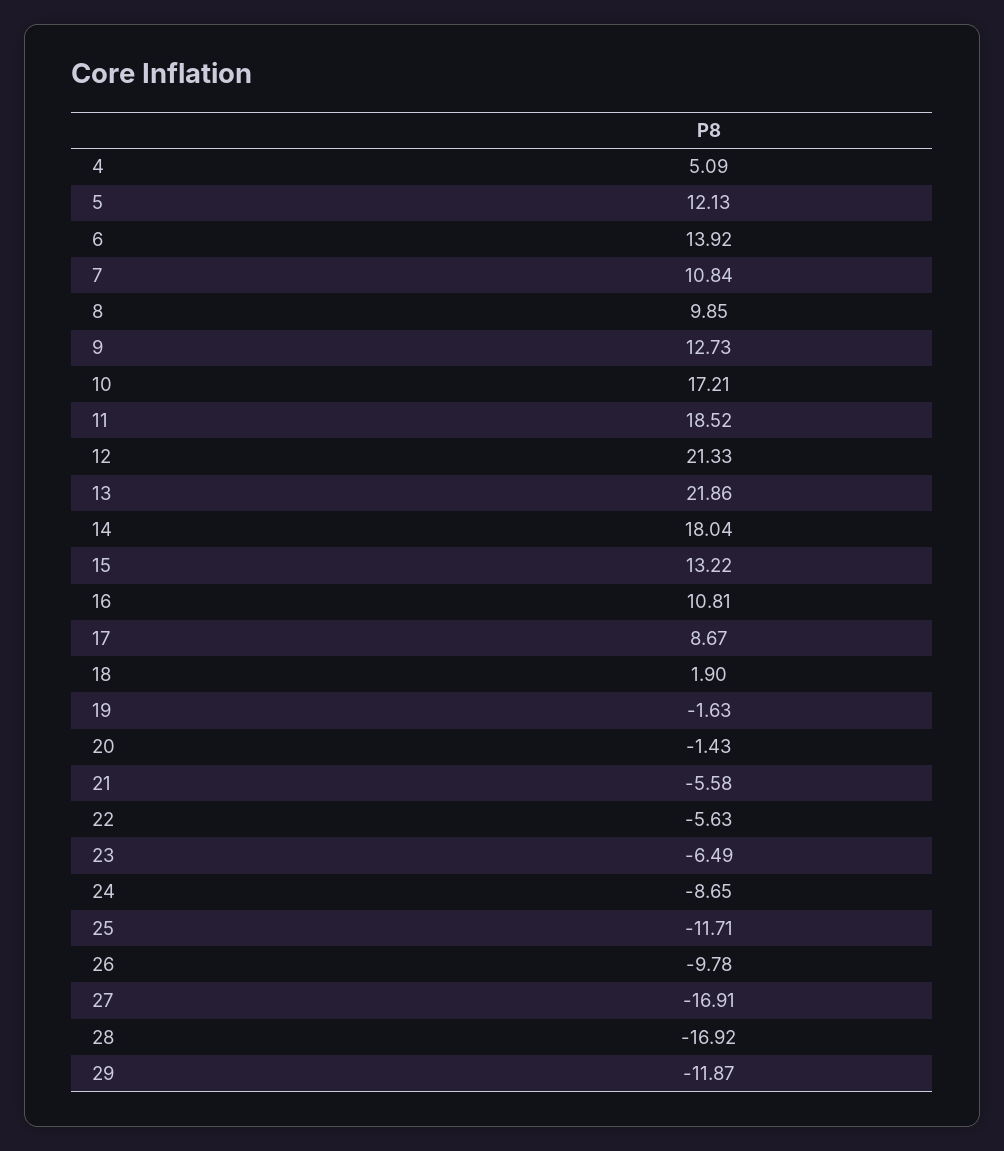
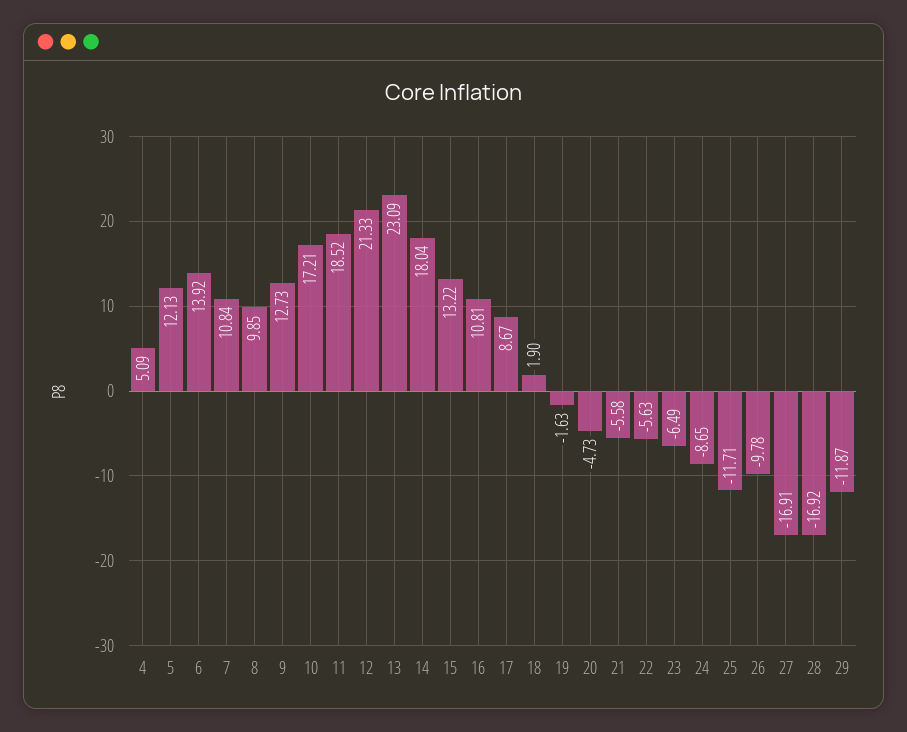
  {
    "4": 5.09,
    "5": 12.13,
    "6": 13.92,
    "7": 10.84,
    "8": 9.85,
    "9": 12.73,
    "10": 17.21,
    "11": 18.52,
    "12": 21.33,
-   "13": 21.86,
+   "13": 23.09,
    "14": 18.04,
    "15": 13.22,
    "16": 10.81,
    "17": 8.67,
    "18": 1.9,
    "19": -1.63,
-   "20": -1.43,
+   "20": -4.73,
    "21": -5.58,
    "22": -5.63,
    "23": -6.49,
    "24": -8.65,
    "25": -11.71,
    "26": -9.78,
    "27": -16.91,
    "28": -16.92,
    "29": -11.87
  }

